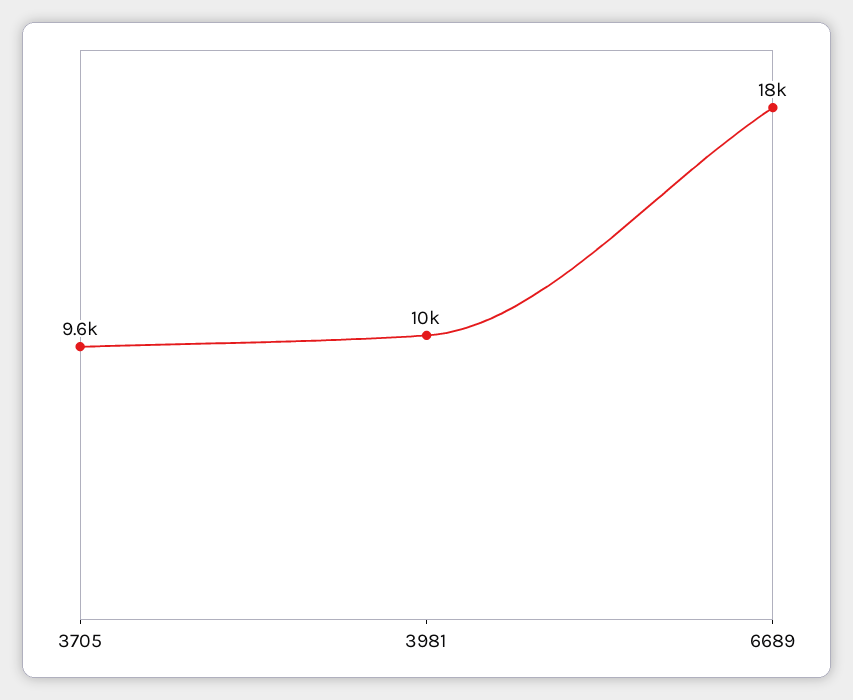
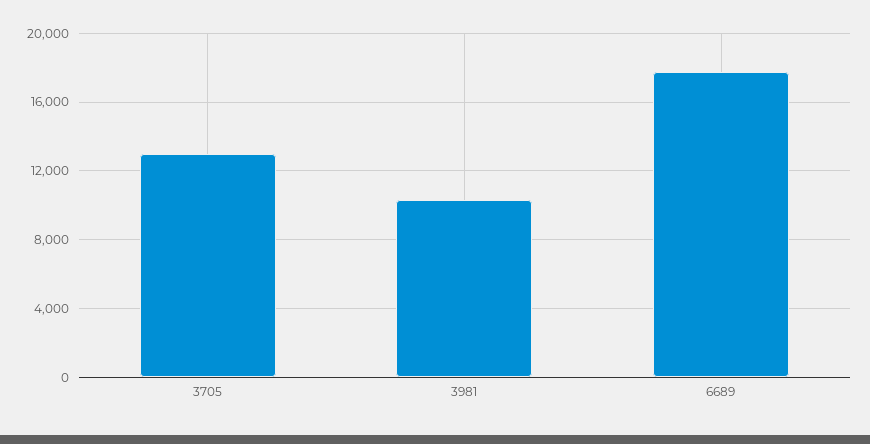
  {
-   "3705": 9600,
+   "3705": 13000,
    "3981": 10000,
    "6689": 18000
  }

